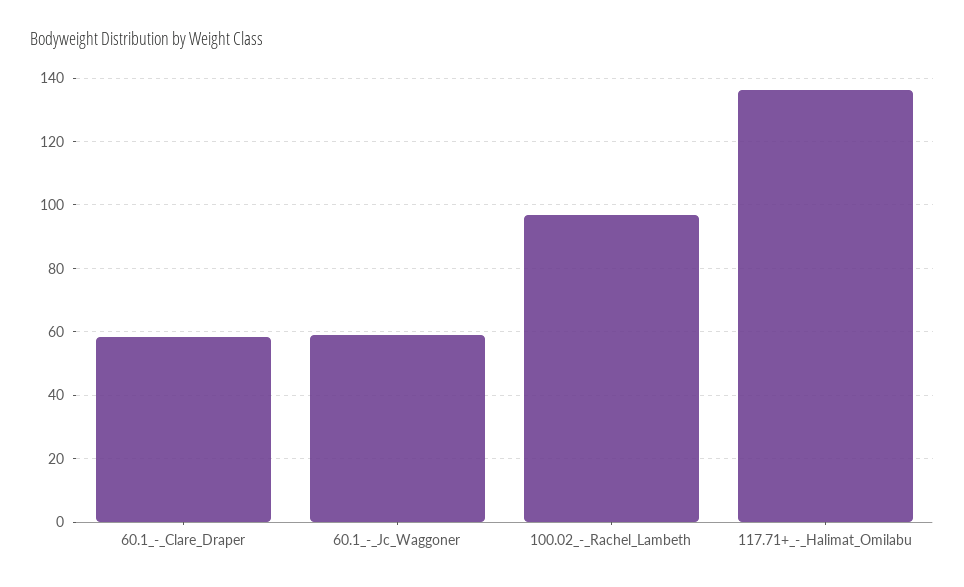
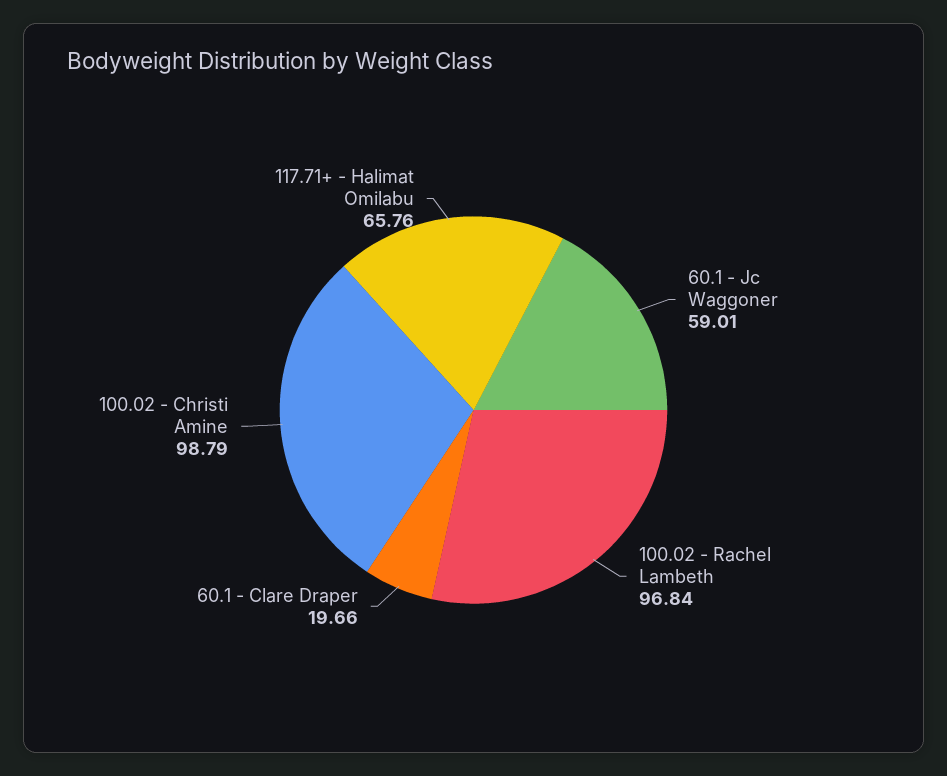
  {
-   "60.1_-_Clare_Draper": 58,
+   "60.1_-_Clare_Draper": 19.66,
    "60.1_-_Jc_Waggoner": 59.01,
    "100.02_-_Rachel_Lambeth": 96.84,
-   "117.71+_-_Halimat_Omilabu": 136
+   "117.71+_-_Halimat_Omilabu": 65.76,
+   "100.02 - Christi Amine": 98.79
  }

